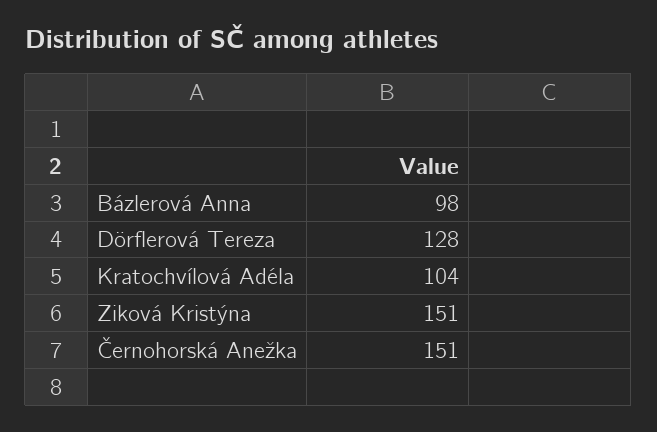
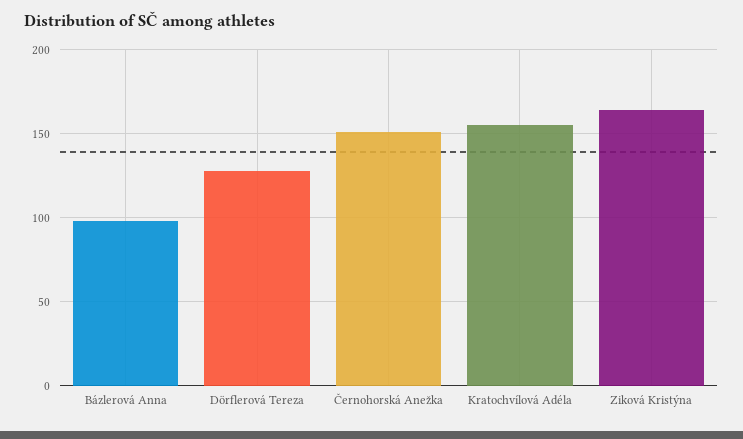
  {
    "Bázlerová Anna": 98,
    "Dörflerová Tereza": 128,
-   "Kratochvílová Adéla": 104,
+   "Kratochvílová Adéla": 155,
-   "Ziková Kristýna": 151,
+   "Ziková Kristýna": 165,
    "Černohorská Anežka": 151
  }

